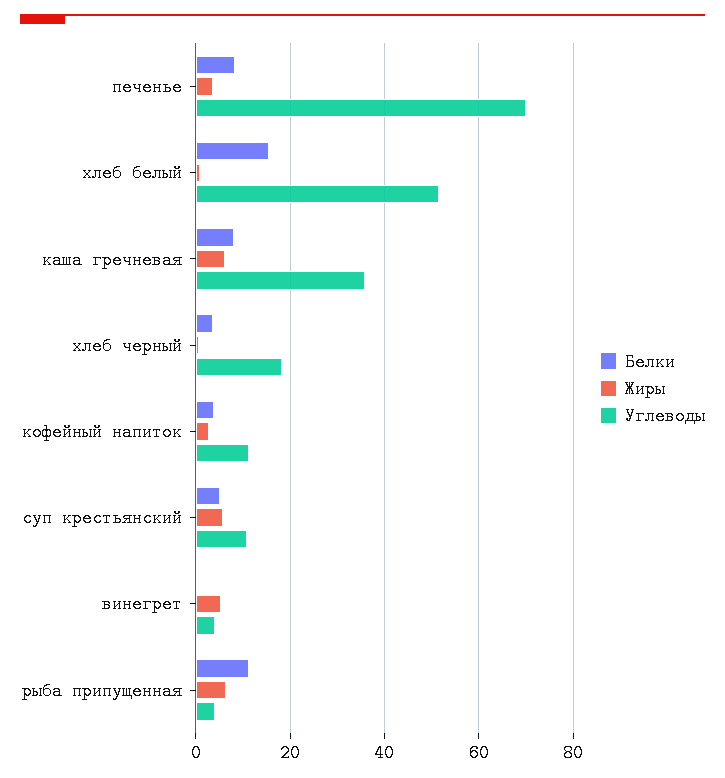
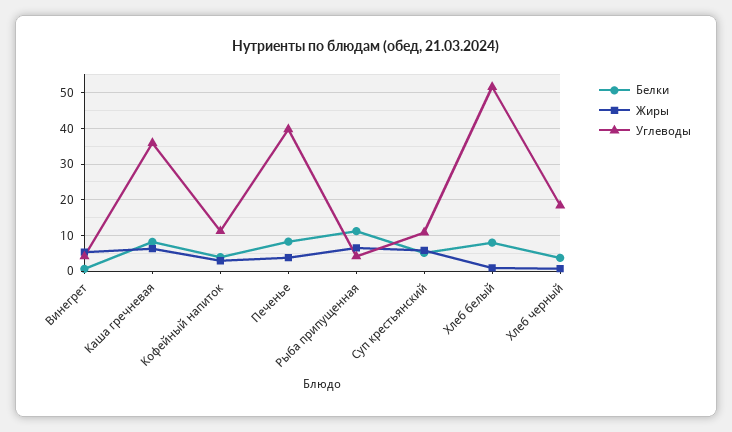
  {
    "Белки": {
      "печенье": 8,
-     "хлеб белый": 16,
+     "хлеб белый": 8,
      "каша гречневая": 8,
      "хлеб черный": 4,
      "кофейный напиток": 4,
      "суп крестьянский": 6,
      "винегрет": 0,
      "рыба припущенная": 12
    },
    "Жиры": {
      "печенье": 4,
      "хлеб белый": 0,
      "каша гречневая": 6,
      "хлеб черный": 0,
      "кофейный напиток": 2,
      "суп крестьянский": 6,
      "винегрет": 6,
      "рыба припущенная": 6
    },
    "Углеводы": {
-     "печенье": 70,
+     "печенье": 40,
      "хлеб белый": 52,
      "каша гречневая": 36,
      "хлеб черный": 18,
      "кофейный напиток": 12,
      "суп крестьянский": 10,
      "винегрет": 4,
      "рыба припущенная": 4
    }
  }

